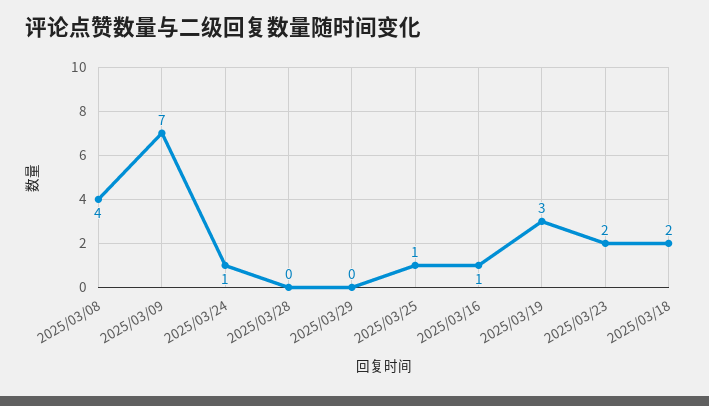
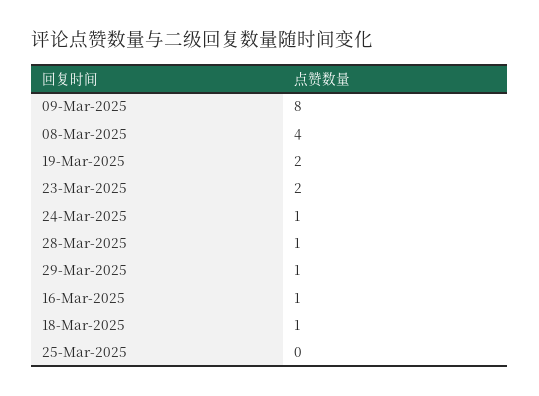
  {
    "2025/03/08": 4,
-   "2025/03/09": 7,
+   "2025/03/09": 8,
    "2025/03/24": 1,
-   "2025/03/28": 0,
+   "2025/03/28": 1,
-   "2025/03/29": 0,
+   "2025/03/29": 1,
-   "2025/03/25": 1,
+   "2025/03/25": 0,
    "2025/03/16": 1,
-   "2025/03/19": 3,
+   "2025/03/19": 2,
    "2025/03/23": 2,
-   "2025/03/18": 2
+   "2025/03/18": 1
  }

